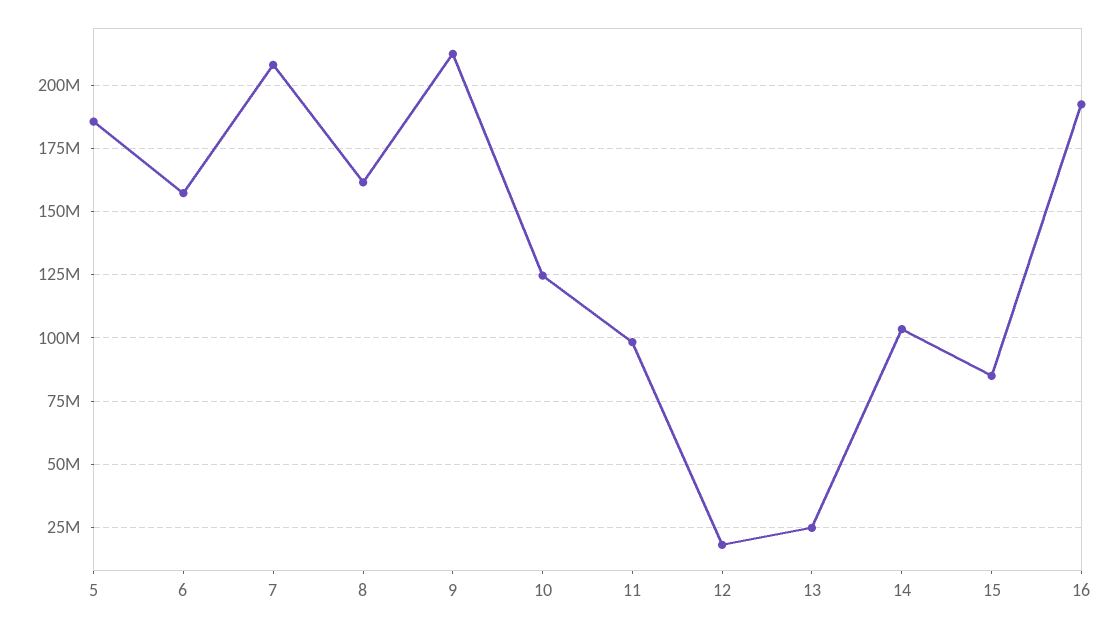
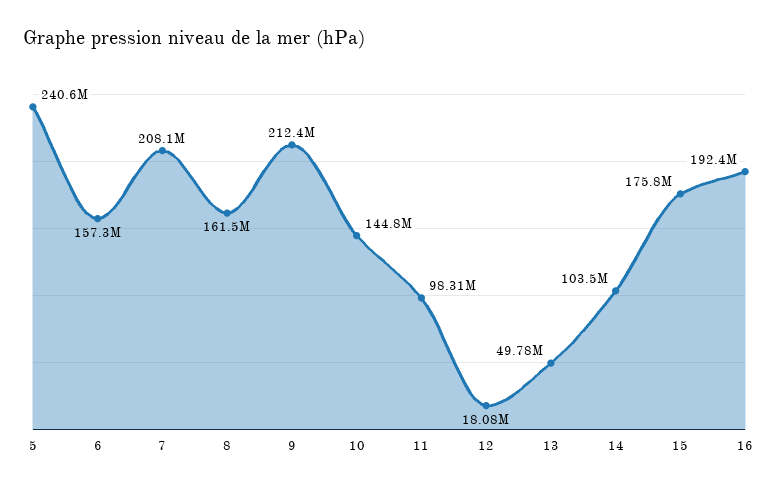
  {
-   "5": 185000000,
+   "5": 240600000,
    "6": 157300000,
    "7": 208100000,
    "8": 161500000,
    "9": 212400000,
-   "10": 125000000,
+   "10": 144800000,
    "11": 98310000,
    "12": 18080000,
-   "13": 25000000,
+   "13": 49780000,
    "14": 103500000,
-   "15": 85000000,
+   "15": 175800000,
    "16": 192400000
  }

